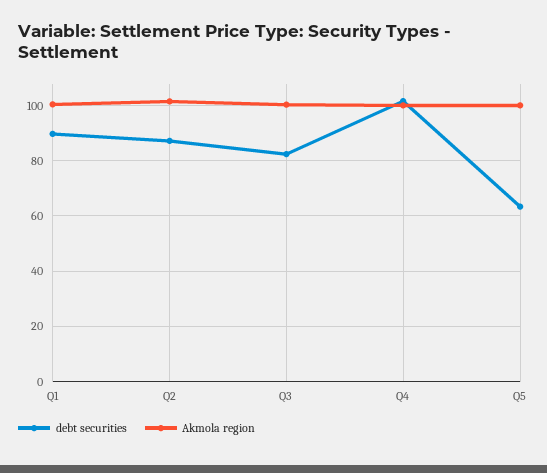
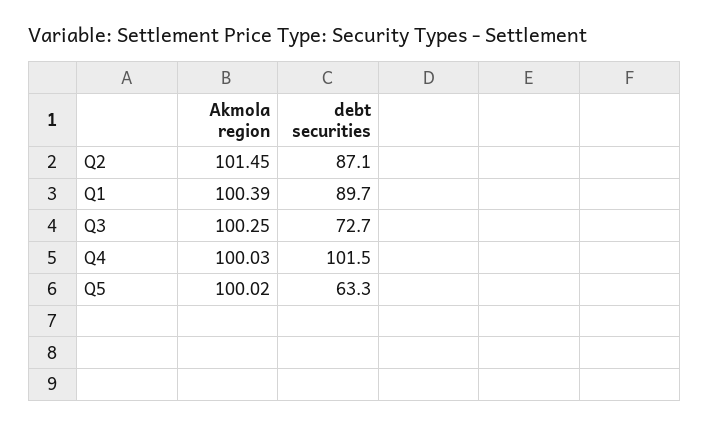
  {
    "debt securities": {
      "Q1": 89.7,
      "Q2": 87.1,
-     "Q3": 82.5,
+     "Q3": 72.7,
      "Q4": 101.5,
      "Q5": 63.3
    },
    "Akmola region": {
      "Q1": 100.39,
      "Q2": 101.45,
      "Q3": 100.25,
      "Q4": 100.03,
      "Q5": 100.02
    }
  }

